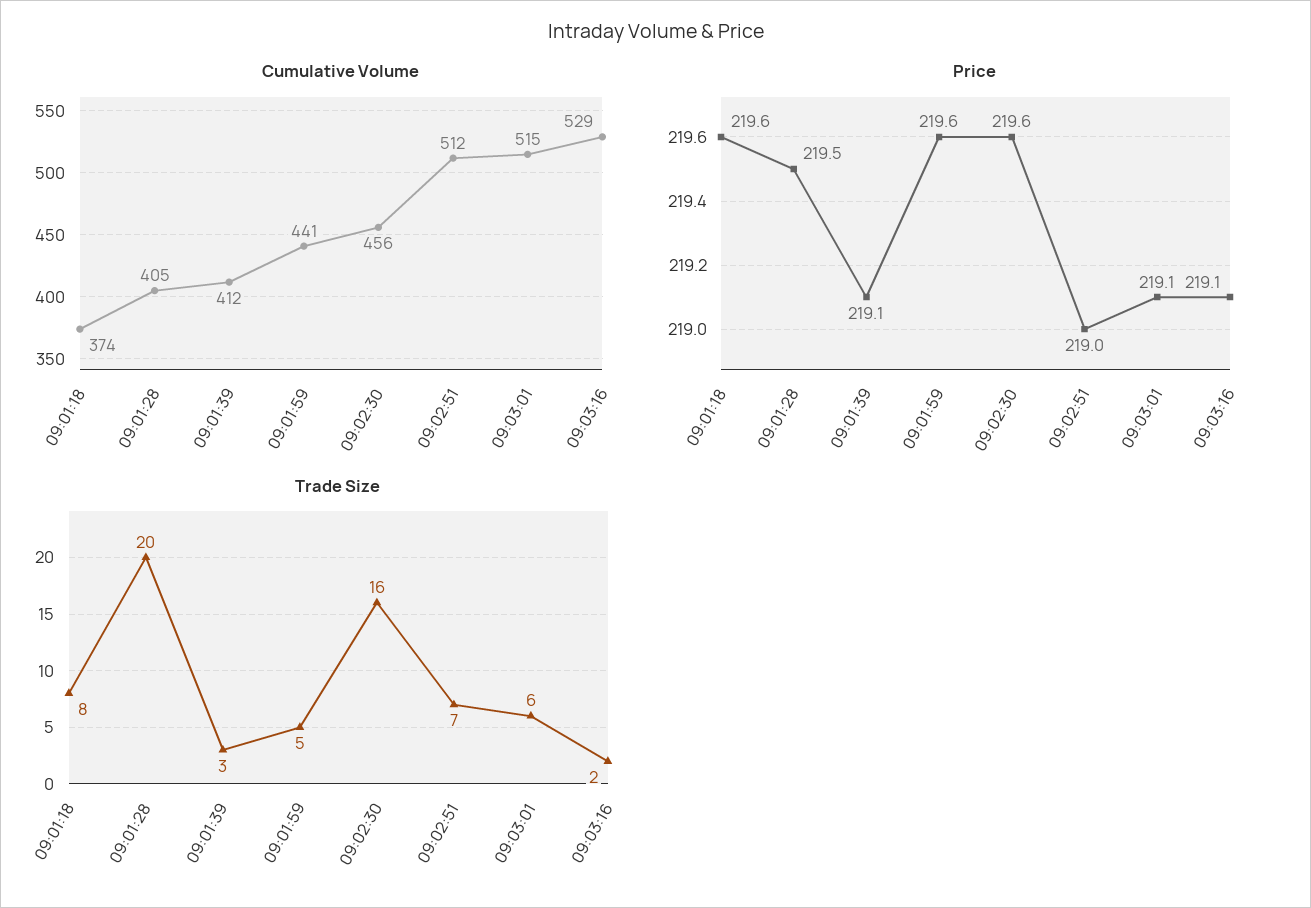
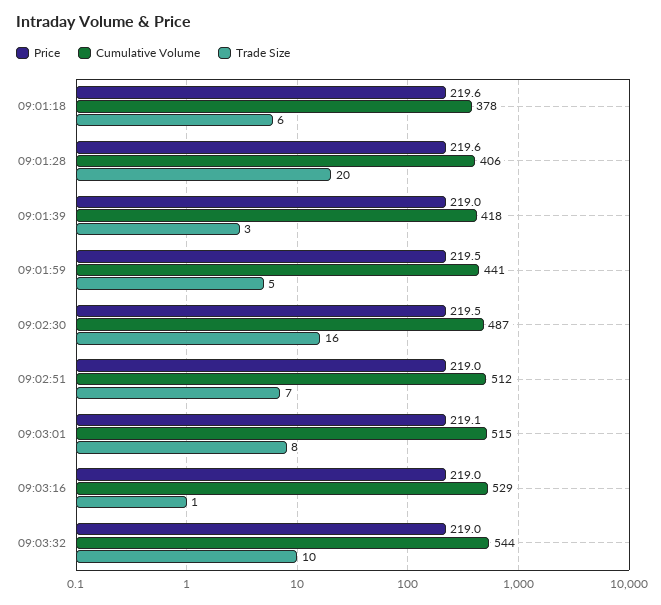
  {
    "Cumulative Volume": {
-     "09:01:18": 374,
+     "09:01:18": 378,
-     "09:01:28": 405,
+     "09:01:28": 406,
-     "09:01:39": 412,
+     "09:01:39": 418,
      "09:01:59": 441,
-     "09:02:30": 456,
+     "09:02:30": 487,
      "09:02:51": 512,
      "09:03:01": 515,
-     "09:03:16": 529
+     "09:03:16": 529,
+     "09:03:32": 544
    },
    "Price": {
      "09:01:18": 219.6,
-     "09:01:28": 219.5,
+     "09:01:28": 219.6,
-     "09:01:39": 219.1,
+     "09:01:39": 219,
-     "09:01:59": 219.6,
+     "09:01:59": 219.5,
-     "09:02:30": 219.6,
+     "09:02:30": 219.5,
      "09:02:51": 219,
      "09:03:01": 219.1,
-     "09:03:16": 219.1
+     "09:03:16": 219,
+     "09:03:32": 219
    },
    "Trade Size": {
-     "09:01:18": 8,
+     "09:01:18": 6,
      "09:01:28": 20,
      "09:01:39": 3,
      "09:01:59": 5,
      "09:02:30": 16,
      "09:02:51": 7,
-     "09:03:01": 6,
+     "09:03:01": 8,
-     "09:03:16": 2
+     "09:03:16": 1,
+     "09:03:32": 10
    }
  }

